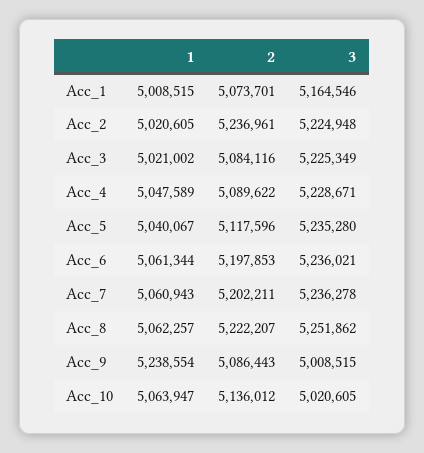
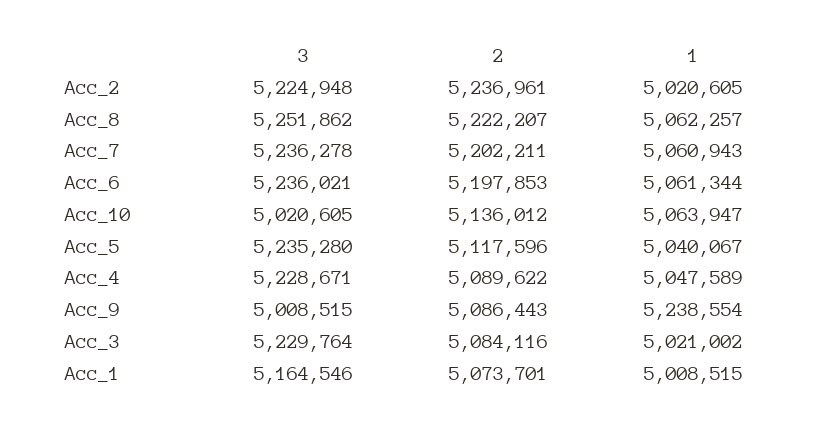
  {
    "1": {
      "Acc_1": 5008515,
      "Acc_2": 5020605,
      "Acc_3": 5021002,
      "Acc_4": 5047589,
      "Acc_5": 5040067,
      "Acc_6": 5061344,
      "Acc_7": 5060943,
      "Acc_8": 5062257,
      "Acc_9": 5238554,
      "Acc_10": 5063947
    },
    "2": {
      "Acc_1": 5073701,
      "Acc_2": 5236961,
      "Acc_3": 5084116,
      "Acc_4": 5089622,
      "Acc_5": 5117596,
      "Acc_6": 5197853,
      "Acc_7": 5202211,
      "Acc_8": 5222207,
      "Acc_9": 5086443,
      "Acc_10": 5136012
    },
    "3": {
      "Acc_1": 5164546,
      "Acc_2": 5224948,
-     "Acc_3": 5225349,
+     "Acc_3": 5229764,
      "Acc_4": 5228671,
      "Acc_5": 5235280,
      "Acc_6": 5236021,
      "Acc_7": 5236278,
      "Acc_8": 5251862,
      "Acc_9": 5008515,
      "Acc_10": 5020605
    }
  }

